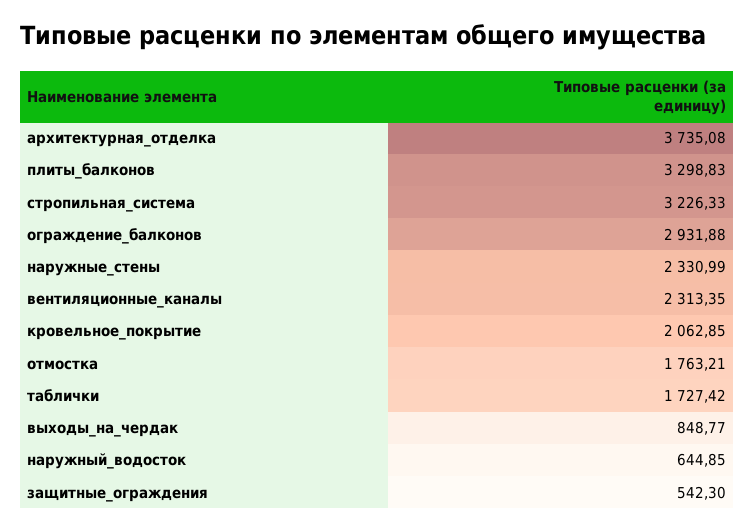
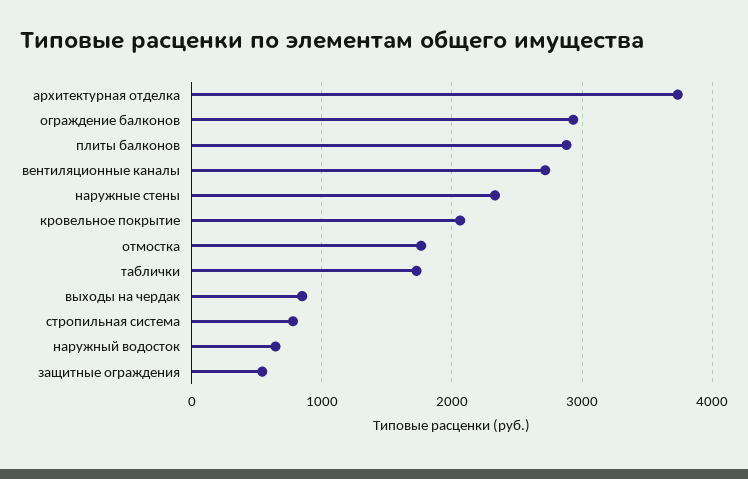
  {
    "архитектурная_отделка": 3735.08,
-   "плиты_балконов": 3298.83,
+   "плиты_балконов": 2900,
-   "стропильная_система": 3226.33,
+   "стропильная_система": 800,
    "ограждение_балконов": 2931.88,
    "наружные_стены": 2330.99,
-   "вентиляционные_каналы": 2313.35,
+   "вентиляционные_каналы": 2700,
    "кровельное_покрытие": 2062.85,
    "отмостка": 1763.21,
    "таблички": 1727.42,
    "выходы_на_чердак": 848.77,
    "наружный_водосток": 644.85,
    "защитные_ограждения": 542.3
  }

